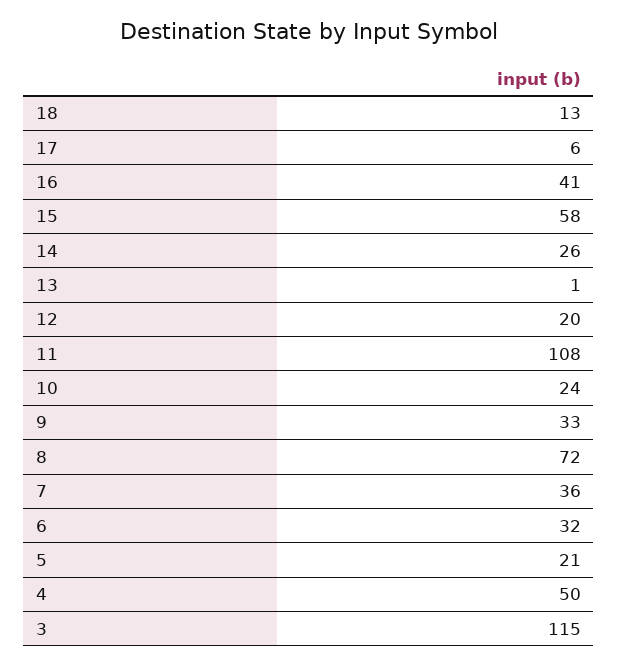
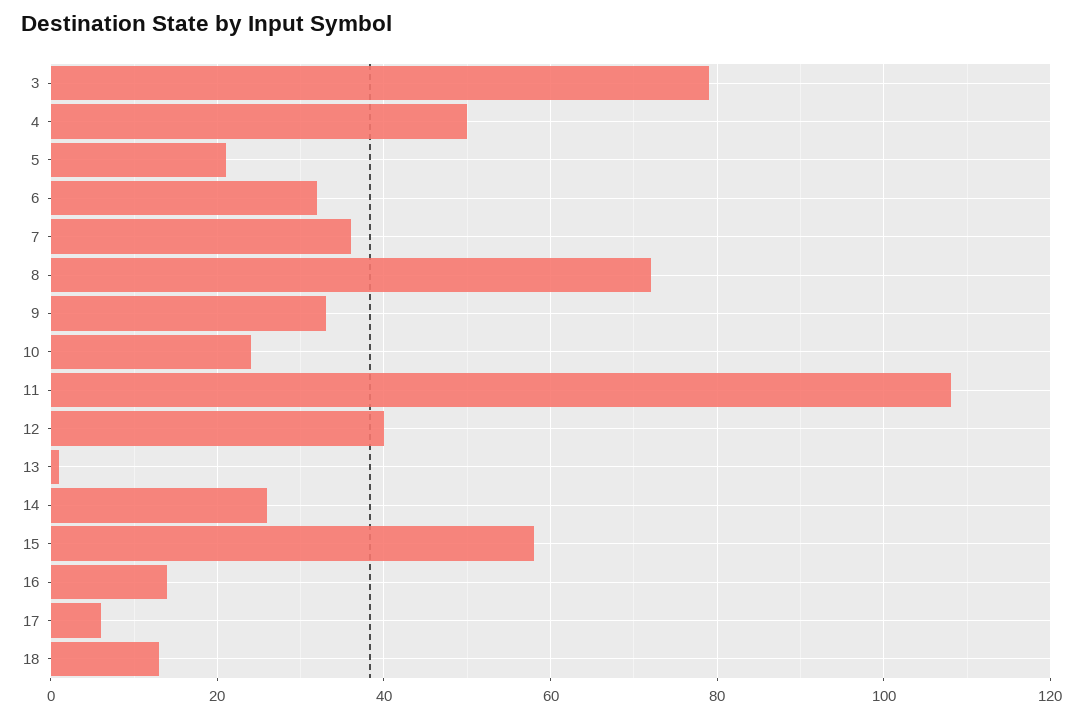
  {
    "18": 13,
    "17": 6,
-   "16": 41,
+   "16": 15,
    "15": 58,
    "14": 26,
    "13": 1,
-   "12": 20,
+   "12": 40,
    "11": 108,
    "10": 24,
    "9": 33,
    "8": 72,
    "7": 36,
    "6": 32,
    "5": 21,
    "4": 50,
-   "3": 115
+   "3": 80
  }

